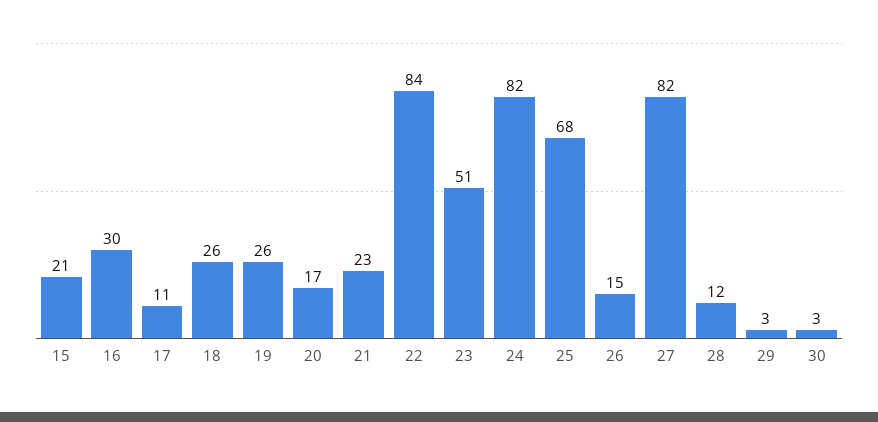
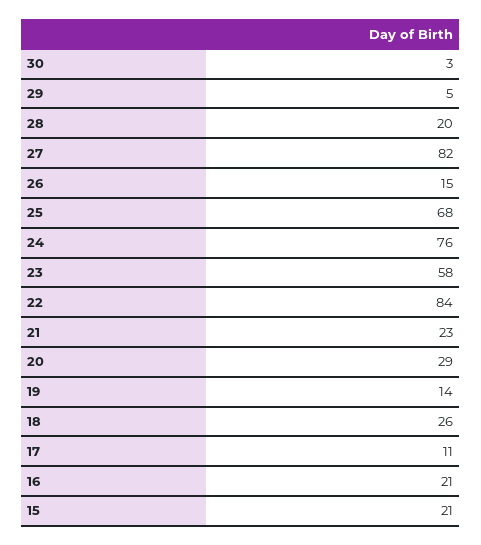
  {
    "15": 21,
-   "16": 30,
+   "16": 21,
    "17": 11,
    "18": 26,
-   "19": 26,
+   "19": 14,
-   "20": 17,
+   "20": 29,
    "21": 23,
    "22": 84,
-   "23": 51,
+   "23": 58,
-   "24": 82,
+   "24": 76,
    "25": 68,
    "26": 15,
    "27": 82,
-   "28": 12,
+   "28": 20,
-   "29": 3,
+   "29": 5,
    "30": 3
  }

